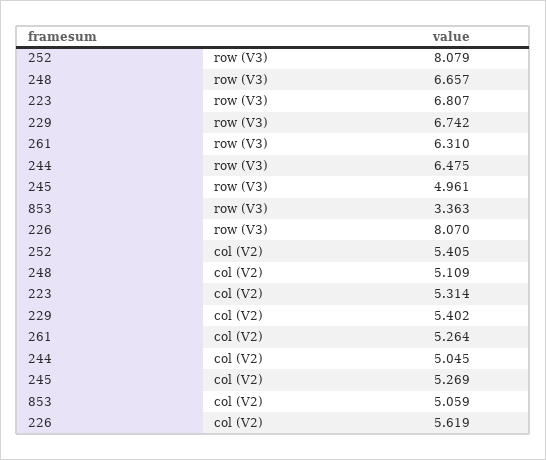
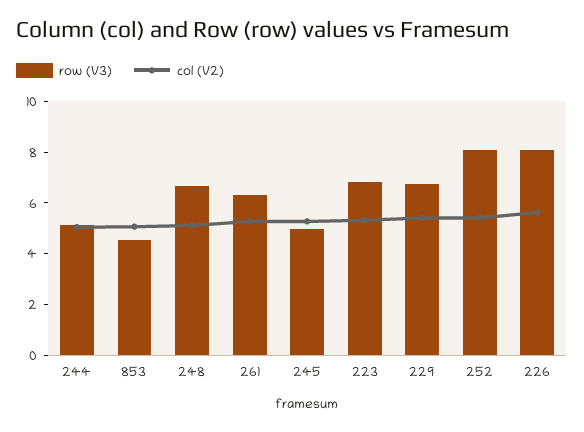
  {
    "row (V3)": {
      "252": 8.079,
      "248": 6.657,
      "223": 6.807,
      "229": 6.742,
      "261": 6.31,
-     "244": 6.475,
+     "244": 5,
      "245": 4.961,
-     "853": 3.363,
+     "853": 4.5,
      "226": 8.07
    },
    "col (V2)": {
      "252": 5.405,
      "248": 5.109,
      "223": 5.314,
      "229": 5.402,
      "261": 5.264,
      "244": 5.045,
      "245": 5.269,
      "853": 5.059,
      "226": 5.619
    }
  }

